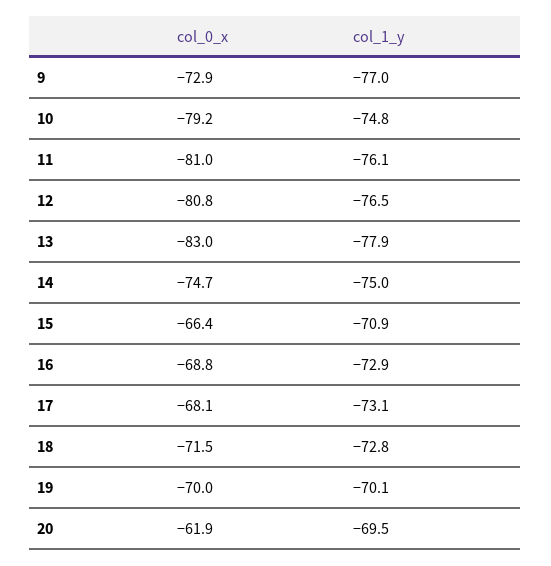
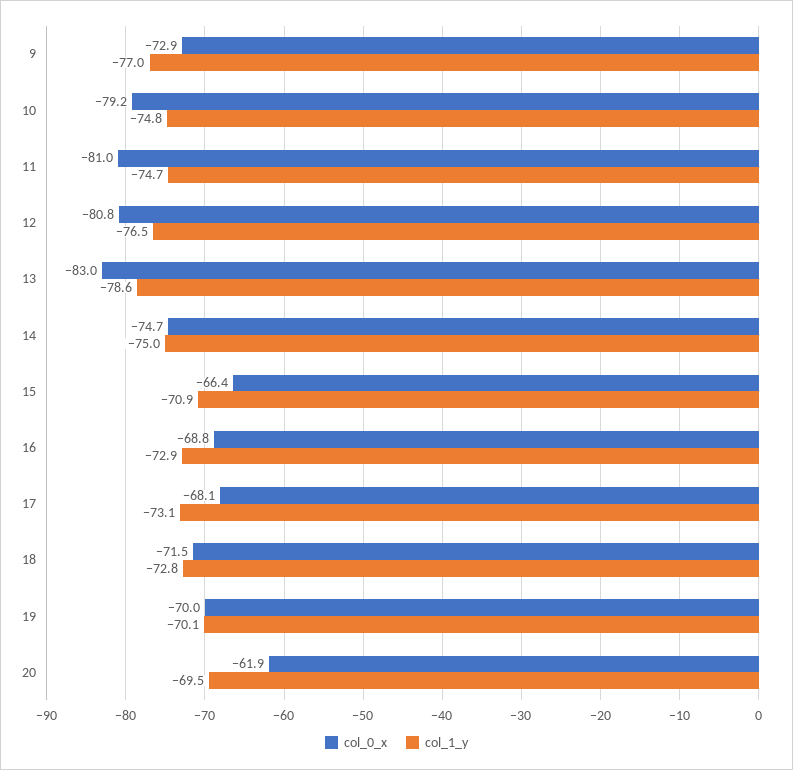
  {
    "col_0_x": {
      "9": -72.9,
      "10": -79.2,
      "11": -81,
      "12": -80.8,
      "13": -83,
      "14": -74.7,
      "15": -66.4,
      "16": -68.8,
      "17": -68.1,
      "18": -71.5,
      "19": -70,
      "20": -61.9
    },
    "col_1_y": {
      "9": -77,
      "10": -74.8,
-     "11": -76.1,
+     "11": -74.7,
      "12": -76.5,
-     "13": -77.9,
+     "13": -78.6,
      "14": -75,
      "15": -70.9,
      "16": -72.9,
      "17": -73.1,
      "18": -72.8,
      "19": -70.1,
      "20": -69.5
    }
  }

